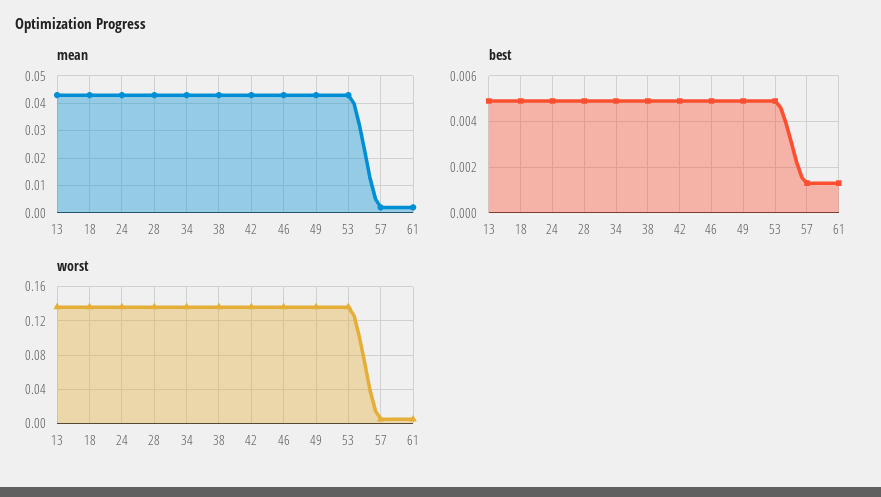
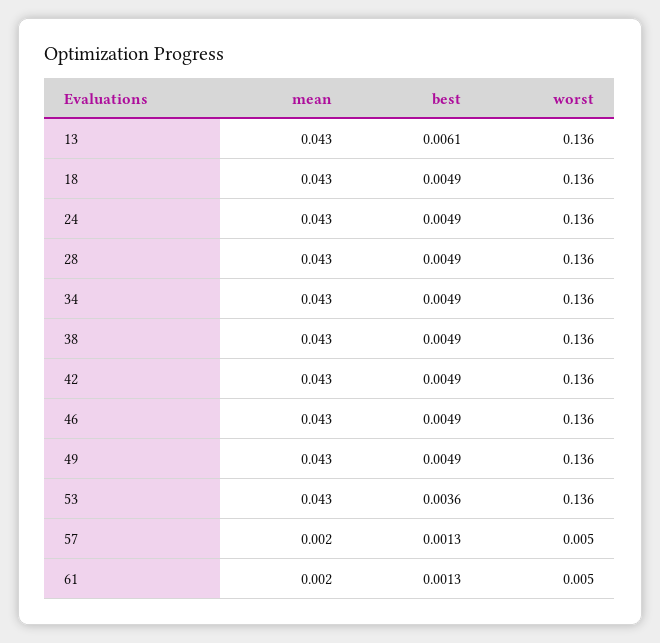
  {
    "mean": {
      "13": 0.043,
      "18": 0.043,
      "24": 0.043,
      "28": 0.043,
      "34": 0.043,
      "38": 0.043,
      "42": 0.043,
      "46": 0.043,
      "49": 0.043,
      "53": 0.043,
      "57": 0.002,
      "61": 0.002
    },
    "best": {
-     "13": 0.005,
+     "13": 0.0061,
      "18": 0.0049,
      "24": 0.0049,
      "28": 0.0049,
      "34": 0.0049,
      "38": 0.0049,
      "42": 0.0049,
      "46": 0.0049,
      "49": 0.0049,
-     "53": 0.005,
+     "53": 0.0036,
      "57": 0.0013,
      "61": 0.0013
    },
    "worst": {
      "13": 0.136,
      "18": 0.136,
      "24": 0.136,
      "28": 0.136,
      "34": 0.136,
      "38": 0.136,
      "42": 0.136,
      "46": 0.136,
      "49": 0.136,
      "53": 0.136,
      "57": 0.005,
      "61": 0.005
    }
  }

